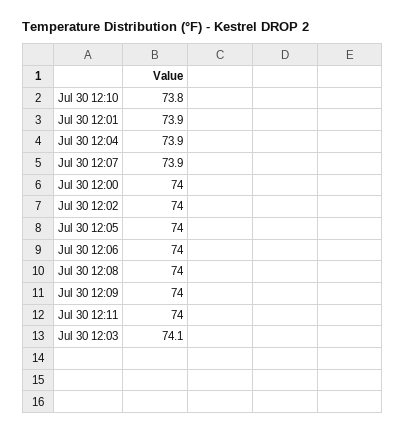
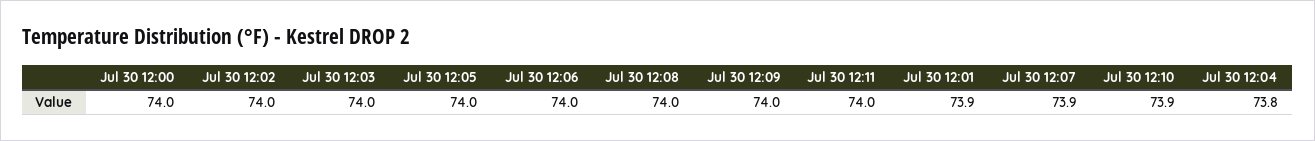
  {
-   "Jul 30 12:10": 73.8,
+   "Jul 30 12:10": 73.9,
    "Jul 30 12:01": 73.9,
-   "Jul 30 12:04": 73.9,
+   "Jul 30 12:04": 73.8,
    "Jul 30 12:07": 73.9,
    "Jul 30 12:00": 74,
    "Jul 30 12:02": 74,
    "Jul 30 12:05": 74,
    "Jul 30 12:06": 74,
    "Jul 30 12:08": 74,
    "Jul 30 12:09": 74,
    "Jul 30 12:11": 74,
-   "Jul 30 12:03": 74.1
+   "Jul 30 12:03": 74
  }

